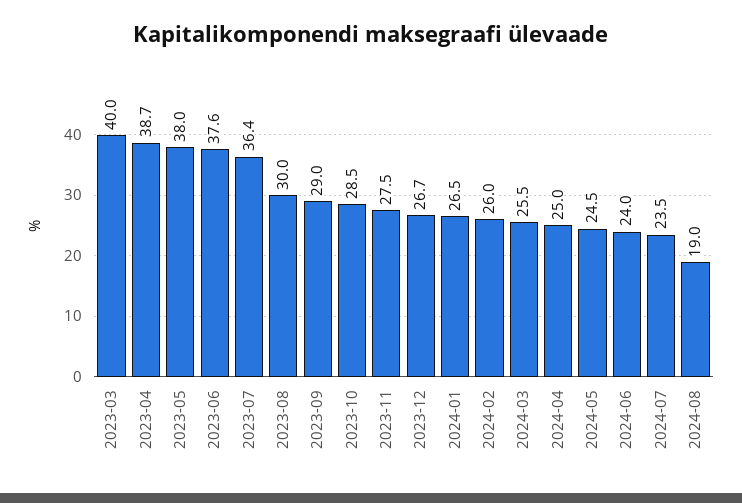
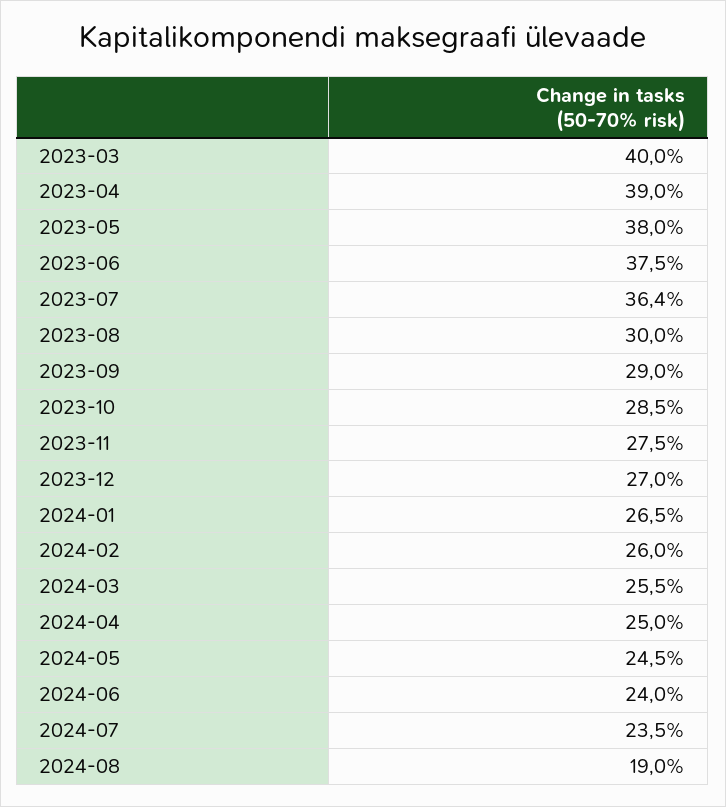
  {
    "2023-03": 40,
-   "2023-04": 38.7,
+   "2023-04": 39,
    "2023-05": 38,
-   "2023-06": 37.6,
+   "2023-06": 37.5,
    "2023-07": 36.4,
    "2023-08": 30,
    "2023-09": 29,
    "2023-10": 28.5,
    "2023-11": 27.5,
-   "2023-12": 26.7,
+   "2023-12": 27,
    "2024-01": 26.5,
    "2024-02": 26,
    "2024-03": 25.5,
    "2024-04": 25,
    "2024-05": 24.5,
    "2024-06": 24,
    "2024-07": 23.5,
    "2024-08": 19
  }

